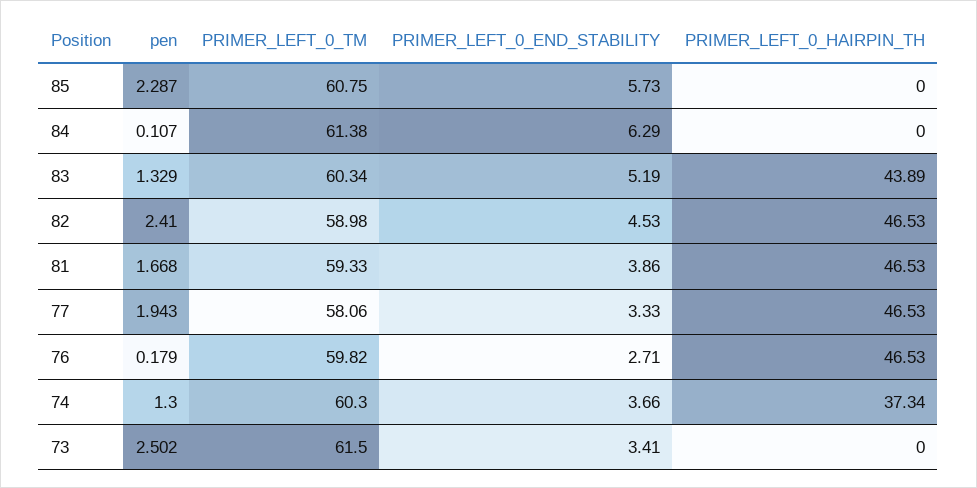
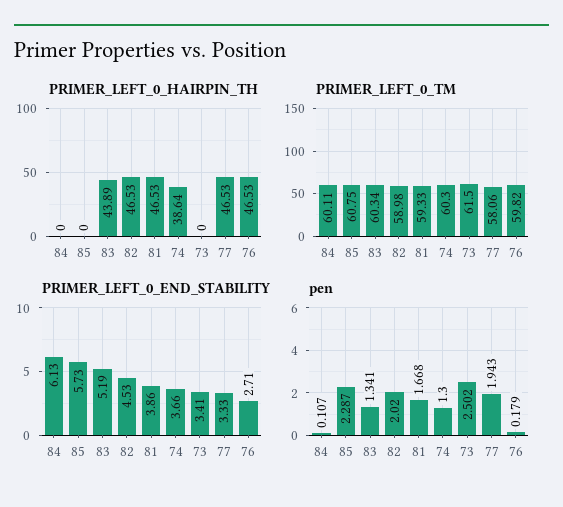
  {
    "pen": {
      "85": 2.287,
      "84": 0.107,
-     "83": 1.329,
+     "83": 1.341,
-     "82": 2.41,
+     "82": 2.02,
      "81": 1.668,
      "77": 1.943,
      "76": 0.179,
      "74": 1.3,
      "73": 2.502
    },
    "PRIMER_LEFT_0_TM": {
      "85": 60.75,
-     "84": 61.38,
+     "84": 60.11,
      "83": 60.34,
      "82": 58.98,
      "81": 59.33,
      "77": 58.06,
      "76": 59.82,
      "74": 60.3,
      "73": 61.5
    },
    "PRIMER_LEFT_0_END_STABILITY": {
      "85": 5.73,
-     "84": 6.29,
+     "84": 6.13,
      "83": 5.19,
      "82": 4.53,
      "81": 3.86,
      "77": 3.33,
      "76": 2.71,
      "74": 3.66,
      "73": 3.41
    },
    "PRIMER_LEFT_0_HAIRPIN_TH": {
      "85": 0,
      "84": 0,
      "83": 43.89,
      "82": 46.53,
      "81": 46.53,
      "77": 46.53,
      "76": 46.53,
-     "74": 37.34,
+     "74": 38.64,
      "73": 0
    }
  }

